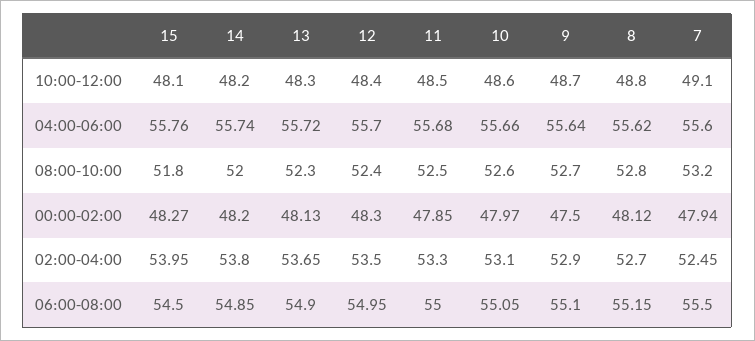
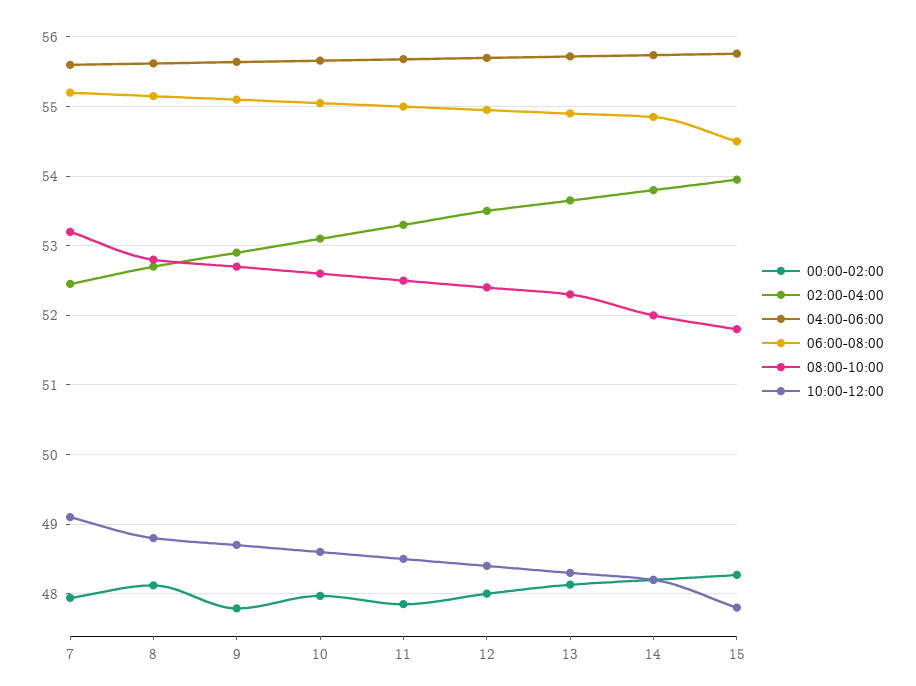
  {
    "10:00-12:00": {
-     "15": 48.1,
+     "15": 47.8,
      "14": 48.2,
      "13": 48.3,
      "12": 48.4,
      "11": 48.5,
      "10": 48.6,
      "9": 48.7,
      "8": 48.8,
      "7": 49.1
    },
    "04:00-06:00": {
      "15": 55.76,
      "14": 55.74,
      "13": 55.72,
      "12": 55.7,
      "11": 55.68,
      "10": 55.66,
      "9": 55.64,
      "8": 55.62,
      "7": 55.6
    },
    "08:00-10:00": {
      "15": 51.8,
      "14": 52,
      "13": 52.3,
      "12": 52.4,
      "11": 52.5,
      "10": 52.6,
      "9": 52.7,
      "8": 52.8,
      "7": 53.2
    },
    "00:00-02:00": {
      "15": 48.27,
      "14": 48.2,
      "13": 48.13,
-     "12": 48.3,
+     "12": 48,
      "11": 47.85,
      "10": 47.97,
-     "9": 47.5,
+     "9": 47.8,
      "8": 48.12,
      "7": 47.94
    },
    "02:00-04:00": {
      "15": 53.95,
      "14": 53.8,
      "13": 53.65,
      "12": 53.5,
      "11": 53.3,
      "10": 53.1,
      "9": 52.9,
      "8": 52.7,
      "7": 52.45
    },
    "06:00-08:00": {
      "15": 54.5,
      "14": 54.85,
      "13": 54.9,
      "12": 54.95,
      "11": 55,
      "10": 55.05,
      "9": 55.1,
      "8": 55.15,
-     "7": 55.5
+     "7": 55.2
    }
  }

